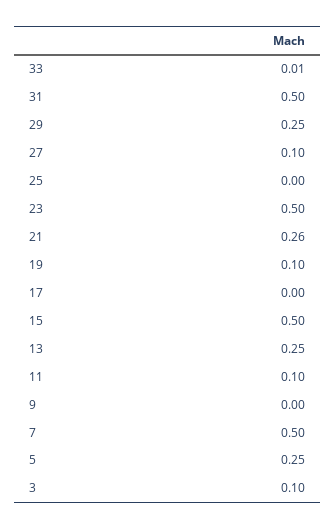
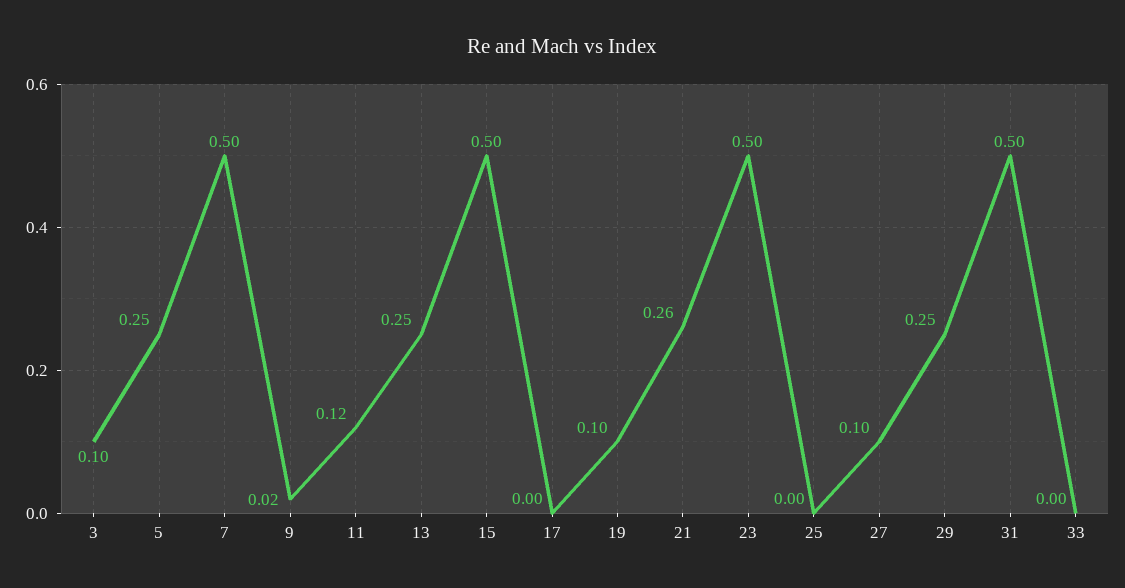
  {
-   "33": 0.01,
+   "33": 0,
    "31": 0.5,
    "29": 0.25,
    "27": 0.1,
    "25": 0,
    "23": 0.5,
    "21": 0.26,
    "19": 0.1,
    "17": 0,
    "15": 0.5,
    "13": 0.25,
-   "11": 0.1,
+   "11": 0.12,
-   "9": 0,
+   "9": 0.02,
    "7": 0.5,
    "5": 0.25,
    "3": 0.1
  }

